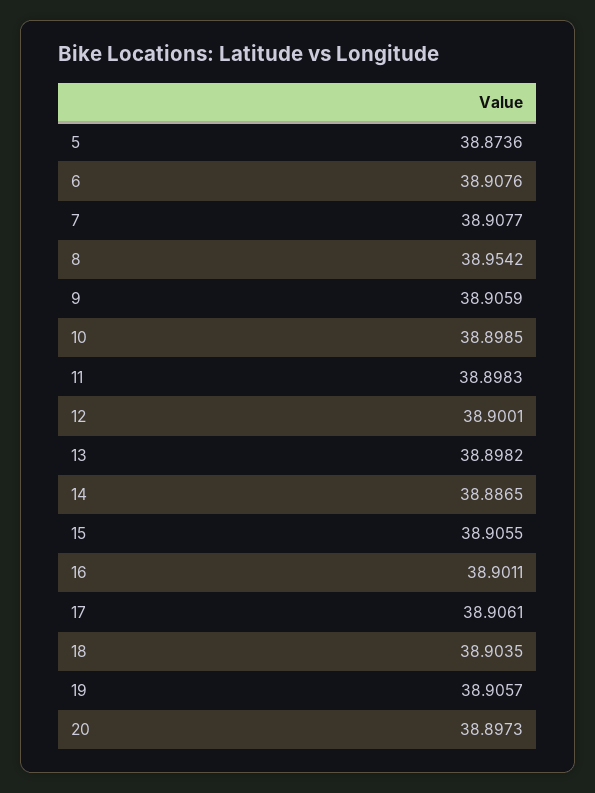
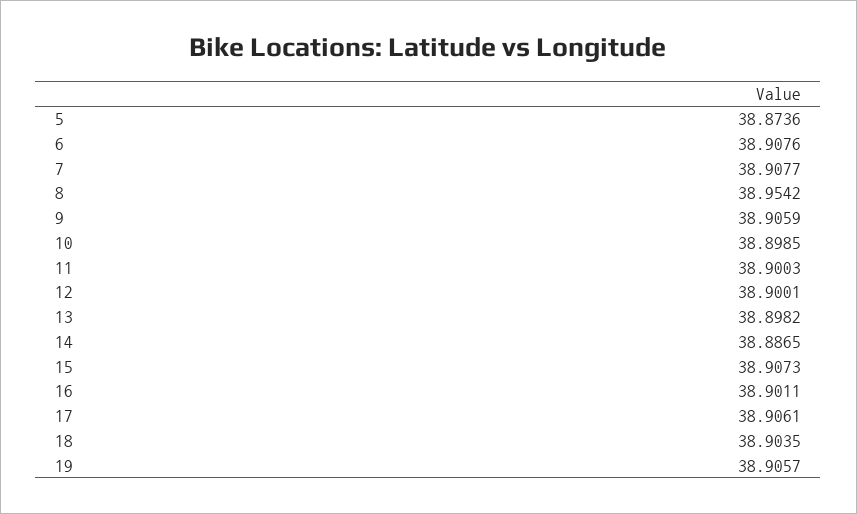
  {
    "5": 38.8736,
    "6": 38.9076,
    "7": 38.9077,
    "8": 38.9542,
    "9": 38.9059,
    "10": 38.8985,
-   "11": 38.8983,
+   "11": 38.9003,
    "12": 38.9001,
    "13": 38.8982,
    "14": 38.8865,
-   "15": 38.9055,
+   "15": 38.9073,
    "16": 38.9011,
    "17": 38.9061,
    "18": 38.9035,
-   "19": 38.9057,
+   "19": 38.9057
-   "20": 38.8973
  }

